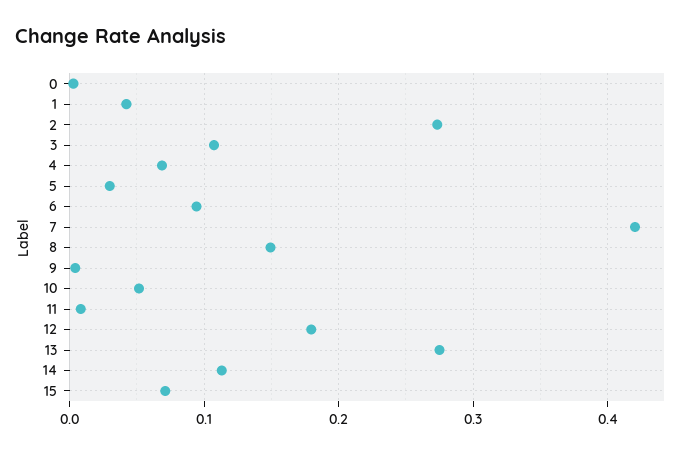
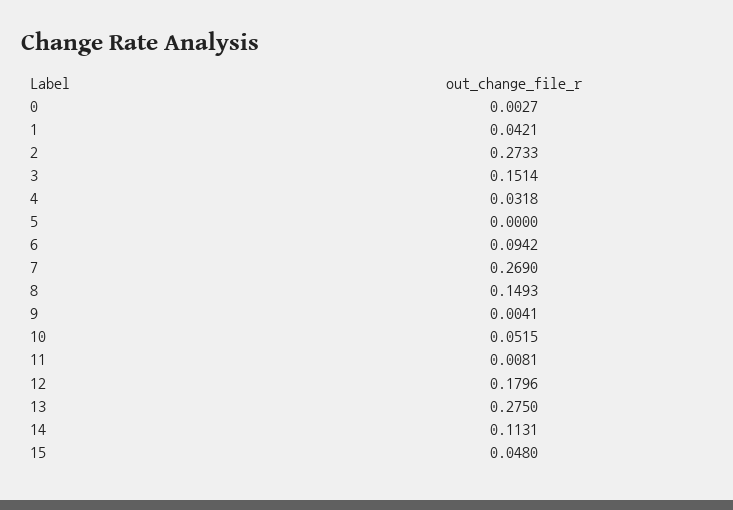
  {
    "0": 0.0027,
    "1": 0.0421,
    "2": 0.2733,
-   "3": 0.11,
+   "3": 0.1514,
-   "4": 0.07,
+   "4": 0.0318,
-   "5": 0.03,
+   "5": 0,
    "6": 0.0942,
-   "7": 0.42,
+   "7": 0.269,
    "8": 0.1493,
    "9": 0.0041,
    "10": 0.0515,
    "11": 0.0081,
    "12": 0.1796,
    "13": 0.275,
    "14": 0.1131,
-   "15": 0.07
+   "15": 0.048
  }

